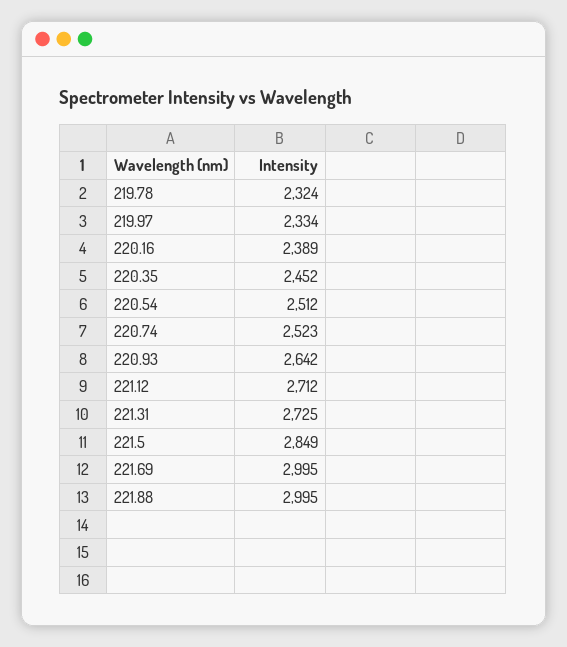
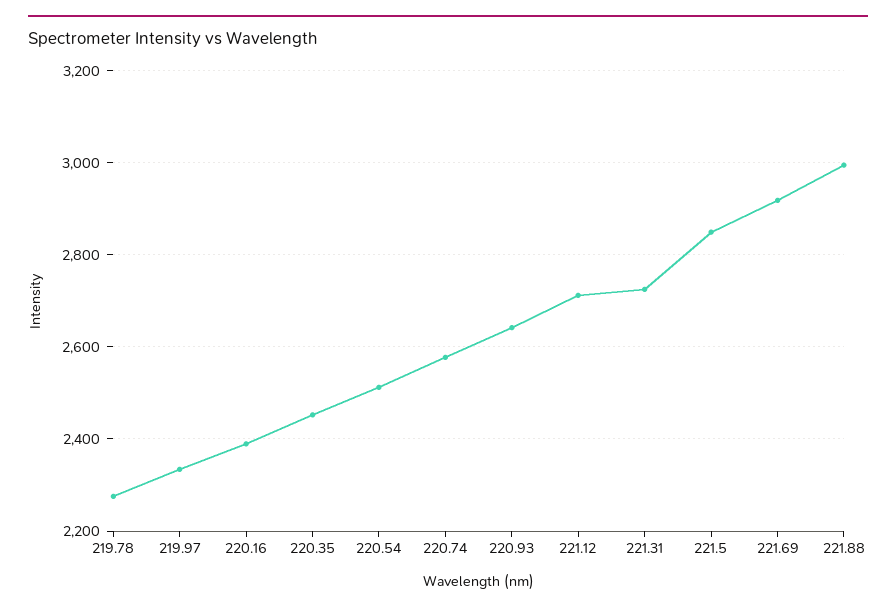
  {
-   "219.78": 2324,
+   "219.78": 2280,
    "219.97": 2334,
    "220.16": 2389,
    "220.35": 2452,
    "220.54": 2512,
-   "220.74": 2523,
+   "220.74": 2580,
    "220.93": 2642,
    "221.12": 2712,
    "221.31": 2725,
    "221.5": 2849,
-   "221.69": 2995,
+   "221.69": 2920,
    "221.88": 2995
  }

